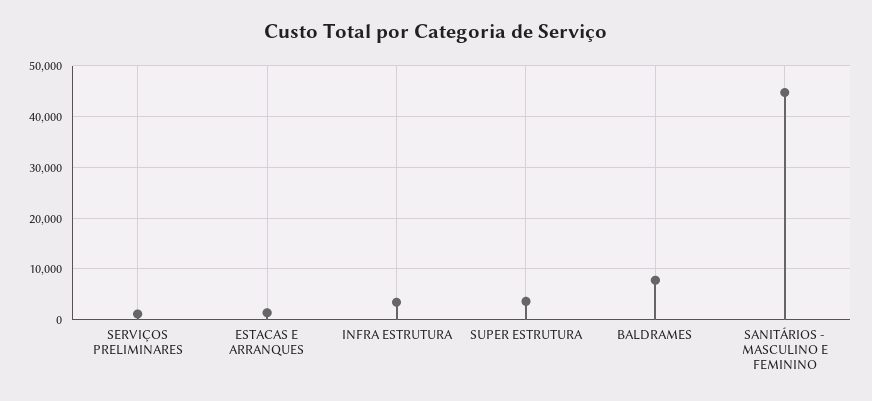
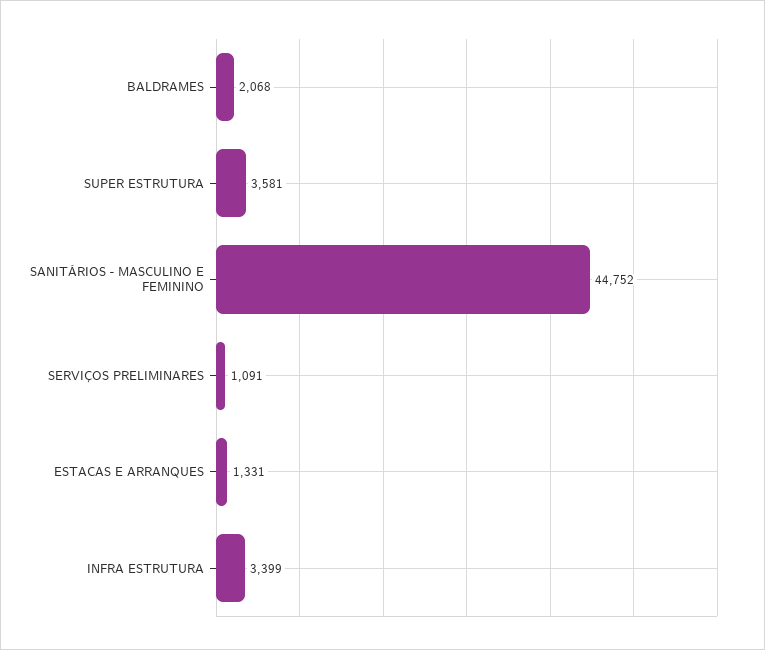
  {
    "SERVIÇOS PRELIMINARES": 1091,
    "ESTACAS E ARRANQUES": 1331,
    "INFRA ESTRUTURA": 3399,
    "SUPER ESTRUTURA": 3581,
-   "BALDRAMES": 8000,
+   "BALDRAMES": 2068,
    "SANITÁRIOS - MASCULINO E FEMININO": 44752
  }

